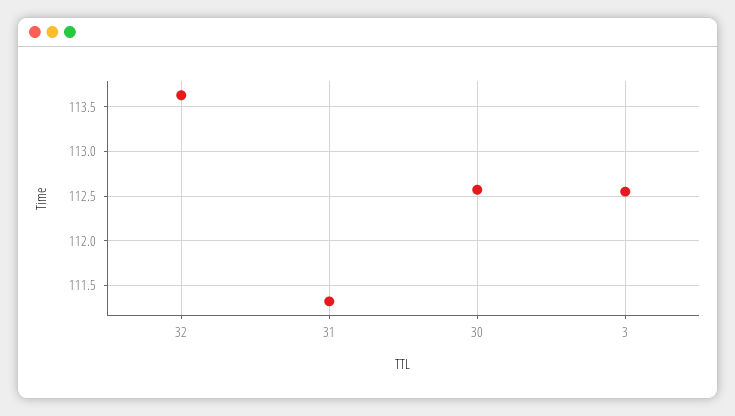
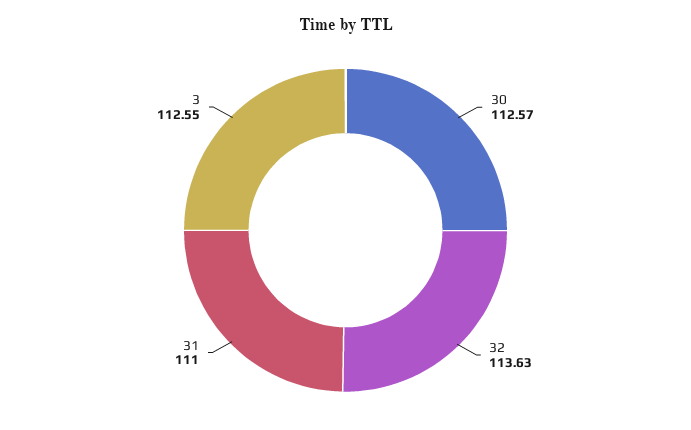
  {
    "32": 113.63,
-   "31": 111.3,
+   "31": 111,
    "30": 112.57,
    "3": 112.55
  }

